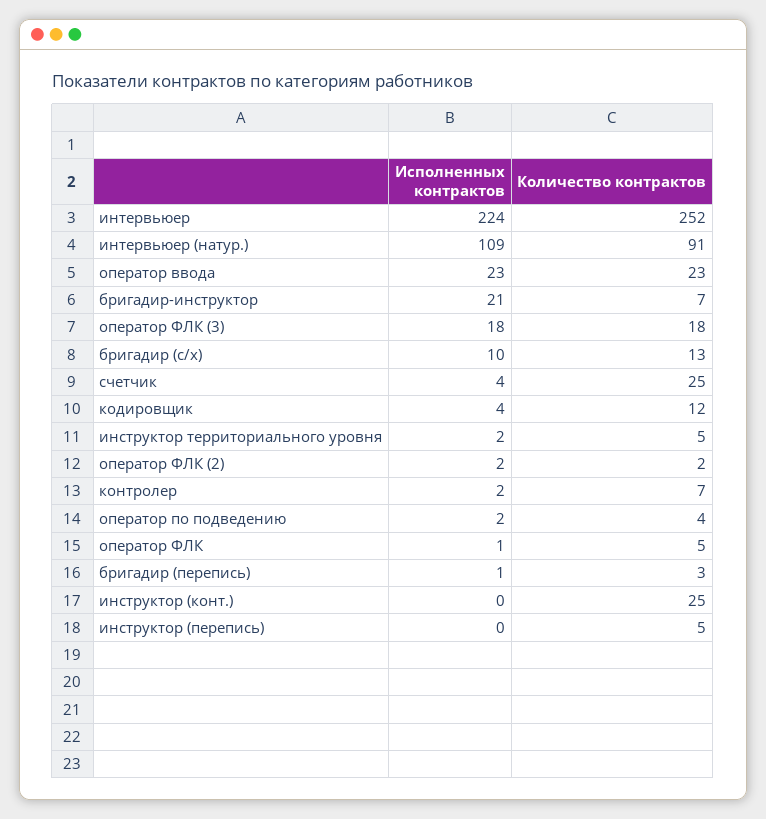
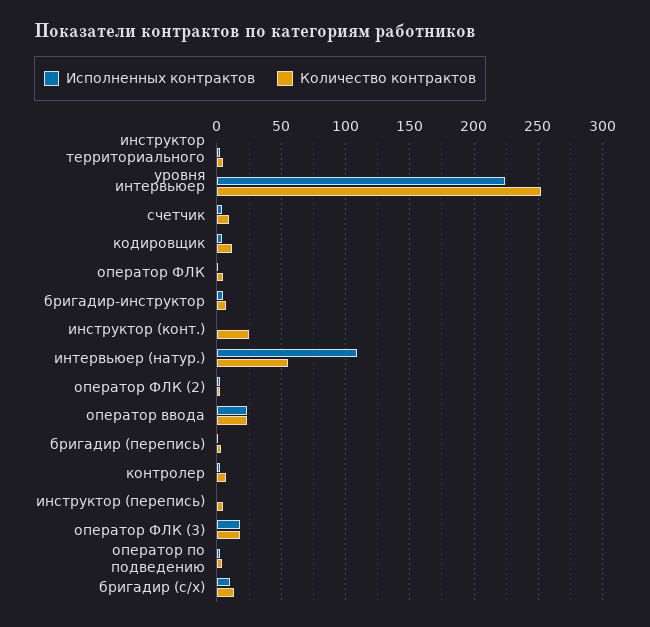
  {
    "Исполненных контрактов": {
      "интервьюер": 224,
      "интервьюер (натур.)": 109,
      "оператор ввода": 23,
-     "бригадир-инструктор": 21,
+     "бригадир-инструктор": 5,
      "оператор ФЛК (3)": 18,
      "бригадир (с/х)": 10,
      "счетчик": 4,
      "кодировщик": 4,
      "инструктор территориального уровня": 2,
      "оператор ФЛК (2)": 2,
      "контролер": 2,
      "оператор по подведению": 2,
      "оператор ФЛК": 1,
      "бригадир (перепись)": 1,
      "инструктор (конт.)": 0,
      "инструктор (перепись)": 0
    },
    "Количество контрактов": {
      "интервьюер": 252,
-     "интервьюер (натур.)": 91,
+     "интервьюер (натур.)": 55,
      "оператор ввода": 23,
      "бригадир-инструктор": 7,
      "оператор ФЛК (3)": 18,
      "бригадир (с/х)": 13,
-     "счетчик": 25,
+     "счетчик": 10,
      "кодировщик": 12,
      "инструктор территориального уровня": 5,
      "оператор ФЛК (2)": 2,
      "контролер": 7,
      "оператор по подведению": 4,
      "оператор ФЛК": 5,
      "бригадир (перепись)": 3,
      "инструктор (конт.)": 25,
      "инструктор (перепись)": 5
    }
  }

